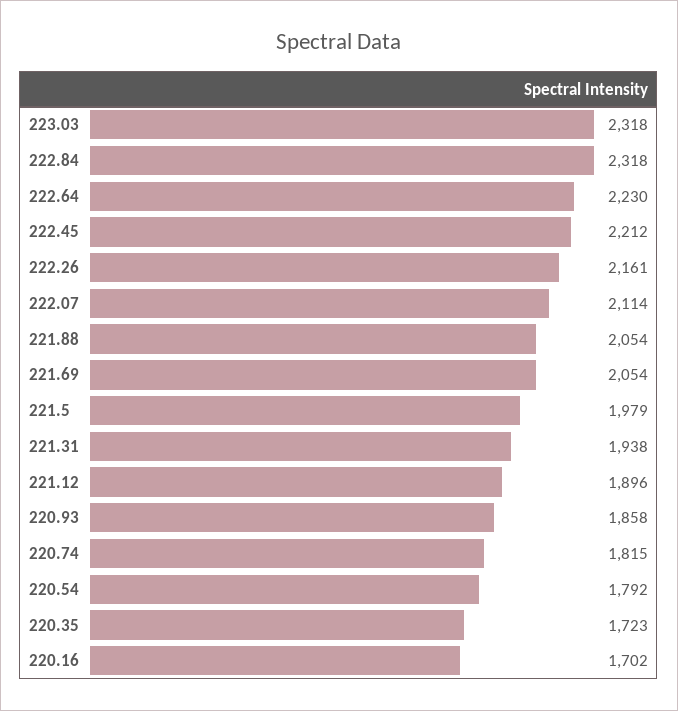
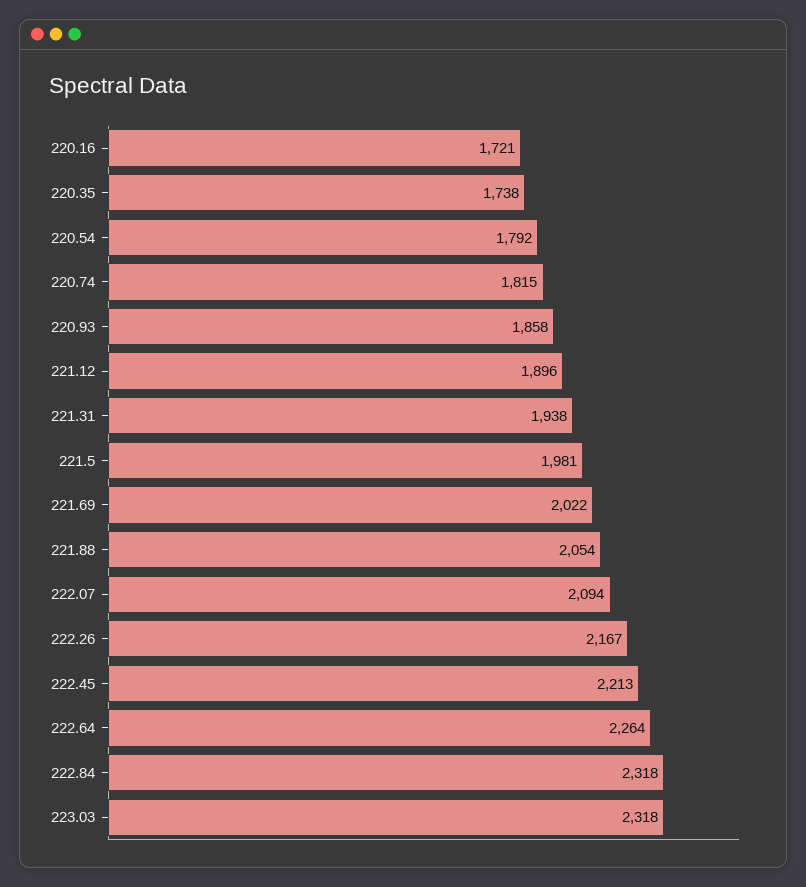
  {
    "223.03": 2318,
    "222.84": 2318,
-   "222.64": 2230,
+   "222.64": 2264,
-   "222.45": 2212,
+   "222.45": 2213,
-   "222.26": 2161,
+   "222.26": 2167,
-   "222.07": 2114,
+   "222.07": 2094,
    "221.88": 2054,
-   "221.69": 2054,
+   "221.69": 2022,
-   "221.5": 1979,
+   "221.5": 1981,
    "221.31": 1938,
    "221.12": 1896,
    "220.93": 1858,
    "220.74": 1815,
    "220.54": 1792,
-   "220.35": 1723,
+   "220.35": 1738,
-   "220.16": 1702
+   "220.16": 1721
  }

